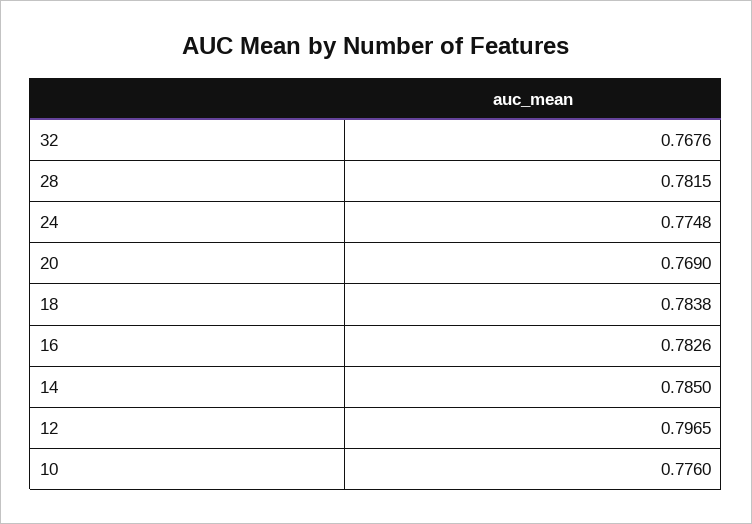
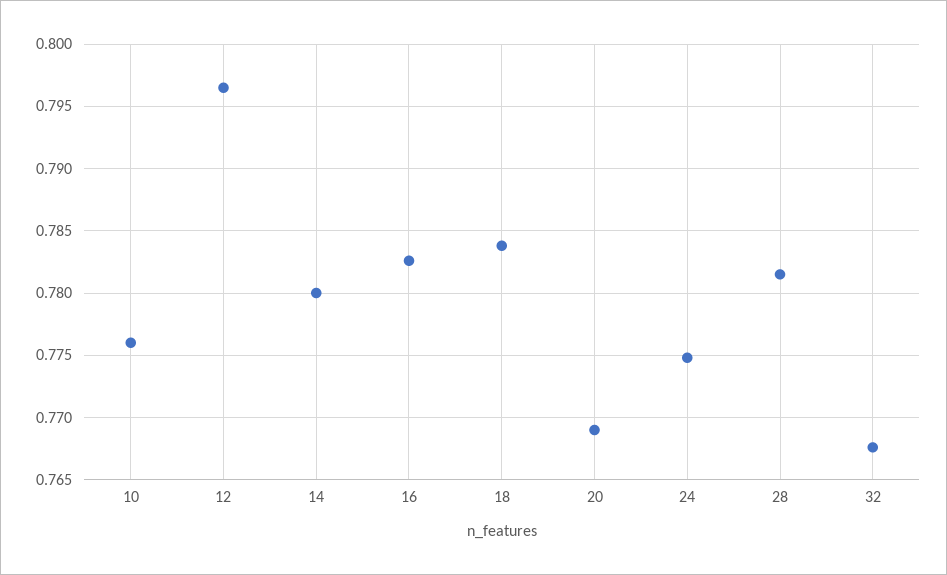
  {
    "32": 0.7676,
    "28": 0.7815,
    "24": 0.7748,
    "20": 0.769,
    "18": 0.7838,
    "16": 0.7826,
-   "14": 0.785,
+   "14": 0.78,
    "12": 0.7965,
    "10": 0.776
  }

